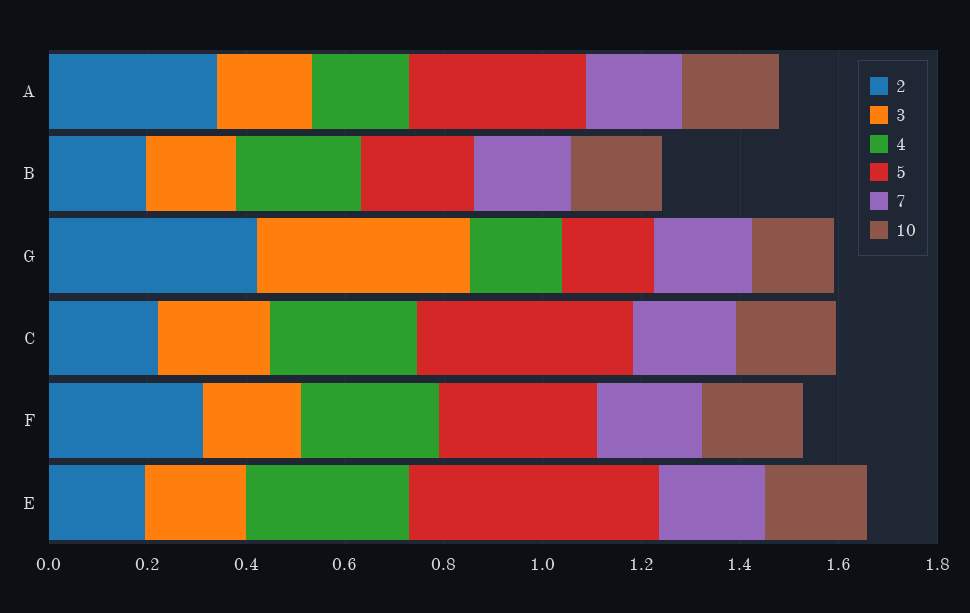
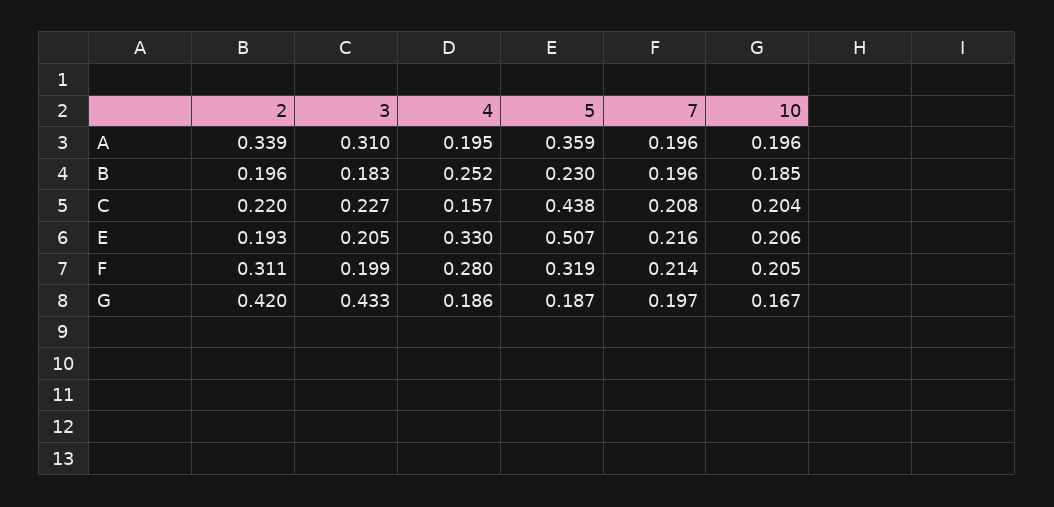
  {
    "2": {
      "A": 0.339,
      "B": 0.196,
      "G": 0.42,
      "C": 0.22,
      "F": 0.311,
      "E": 0.193
    },
    "3": {
-     "A": 0.2,
+     "A": 0.31,
      "B": 0.183,
      "G": 0.433,
      "C": 0.227,
      "F": 0.199,
      "E": 0.205
    },
    "4": {
      "A": 0.195,
      "B": 0.252,
      "G": 0.186,
-     "C": 0.3,
+     "C": 0.157,
      "F": 0.28,
      "E": 0.33
    },
    "5": {
      "A": 0.359,
      "B": 0.23,
      "G": 0.187,
      "C": 0.438,
      "F": 0.319,
      "E": 0.507
    },
    "7": {
      "A": 0.196,
      "B": 0.196,
      "G": 0.197,
      "C": 0.208,
      "F": 0.214,
      "E": 0.216
    },
    "10": {
      "A": 0.196,
      "B": 0.185,
      "G": 0.167,
      "C": 0.204,
      "F": 0.205,
      "E": 0.206
    }
  }

